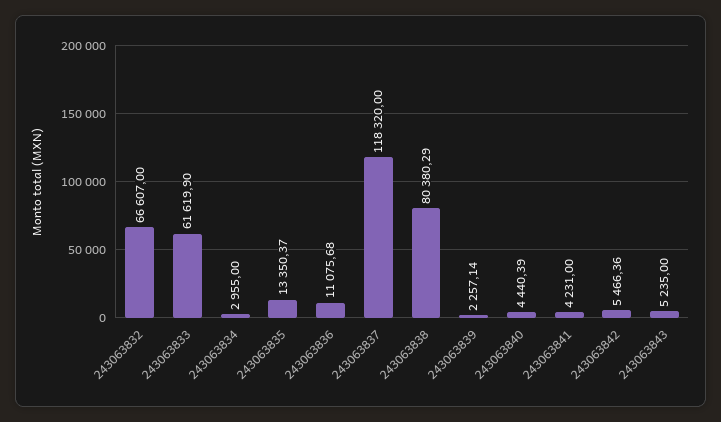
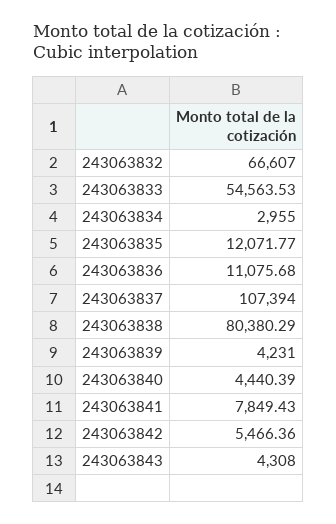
  {
    "243063832": 66607,
-   "243063833": 61619.9,
+   "243063833": 54563.53,
    "243063834": 2955,
-   "243063835": 13350.37,
+   "243063835": 12071.77,
    "243063836": 11075.68,
-   "243063837": 118320,
+   "243063837": 107394,
    "243063838": 80380.29,
-   "243063839": 2257.14,
+   "243063839": 4231,
    "243063840": 4440.39,
-   "243063841": 4231,
+   "243063841": 7849.43,
    "243063842": 5466.36,
-   "243063843": 5235
+   "243063843": 4308
  }

